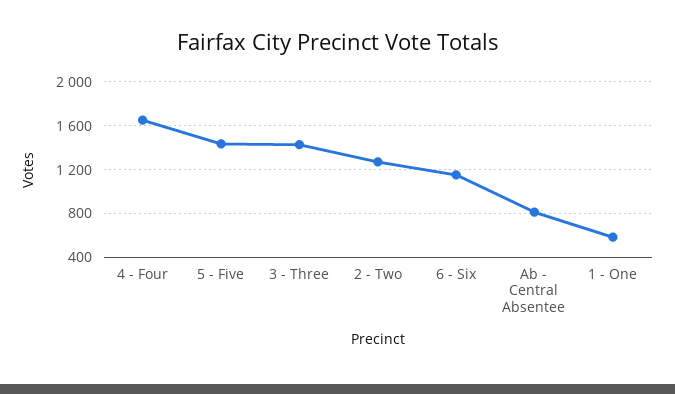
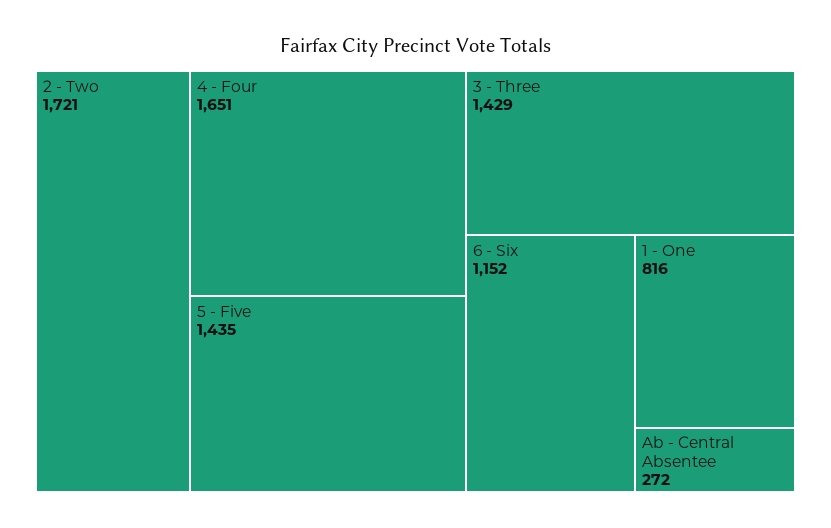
  {
    "4 - Four": 1651,
    "5 - Five": 1435,
    "3 - Three": 1429,
-   "2 - Two": 1300,
+   "2 - Two": 1721,
    "6 - Six": 1152,
-   "Ab - Central Absentee": 800,
+   "Ab - Central Absentee": 272,
-   "1 - One": 600
+   "1 - One": 816
  }

